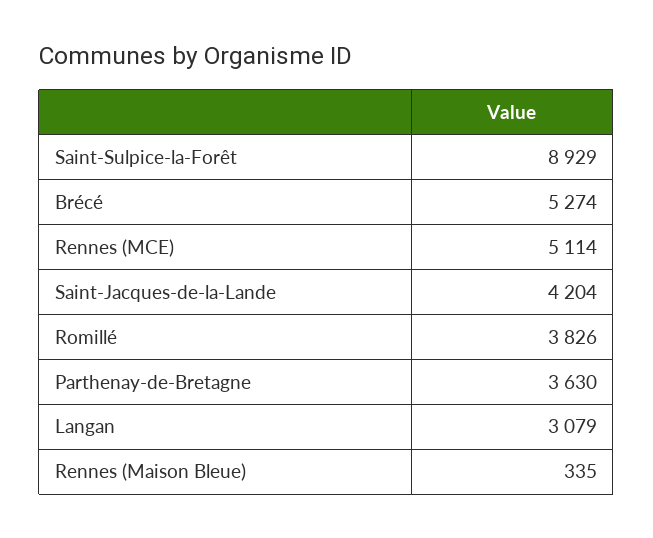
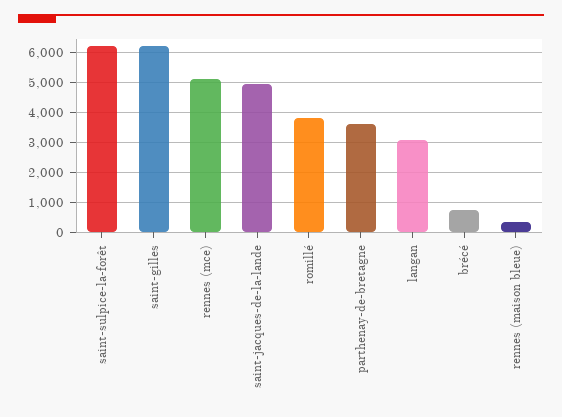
  {
-   "Saint-Sulpice-la-Forêt": 8929,
+   "Saint-Sulpice-la-Forêt": 6250,
-   "Brécé": 5274,
+   "Brécé": 750,
    "Rennes (MCE)": 5114,
-   "Saint-Jacques-de-la-Lande": 4204,
+   "Saint-Jacques-de-la-Lande": 5000,
    "Romillé": 3826,
    "Parthenay-de-Bretagne": 3630,
    "Langan": 3079,
-   "Rennes (Maison Bleue)": 335
+   "Rennes (Maison Bleue)": 335,
+   "saint-gilles": 6250
  }

